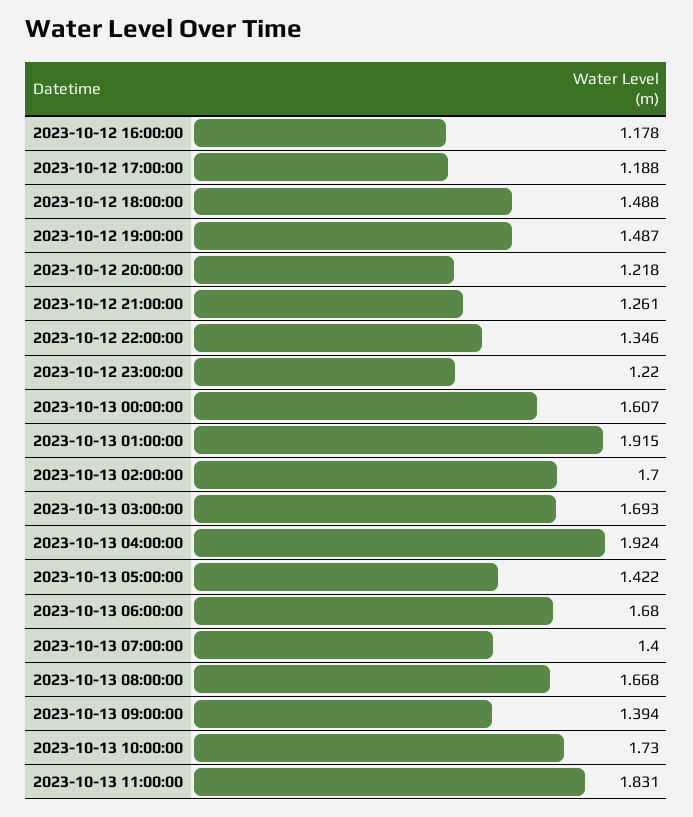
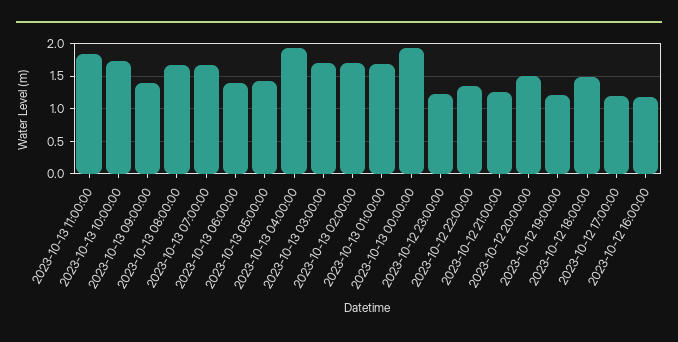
  {
    "2023-10-12 16:00:00": 1.178,
    "2023-10-12 17:00:00": 1.188,
    "2023-10-12 18:00:00": 1.488,
-   "2023-10-12 19:00:00": 1.487,
+   "2023-10-12 19:00:00": 1.2,
-   "2023-10-12 20:00:00": 1.218,
+   "2023-10-12 20:00:00": 1.5,
    "2023-10-12 21:00:00": 1.261,
    "2023-10-12 22:00:00": 1.346,
    "2023-10-12 23:00:00": 1.22,
-   "2023-10-13 00:00:00": 1.607,
+   "2023-10-13 00:00:00": 1.9,
-   "2023-10-13 01:00:00": 1.915,
+   "2023-10-13 01:00:00": 1.7,
    "2023-10-13 02:00:00": 1.7,
    "2023-10-13 03:00:00": 1.693,
    "2023-10-13 04:00:00": 1.924,
    "2023-10-13 05:00:00": 1.422,
-   "2023-10-13 06:00:00": 1.68,
+   "2023-10-13 06:00:00": 1.4,
-   "2023-10-13 07:00:00": 1.4,
+   "2023-10-13 07:00:00": 1.7,
    "2023-10-13 08:00:00": 1.668,
    "2023-10-13 09:00:00": 1.394,
    "2023-10-13 10:00:00": 1.73,
    "2023-10-13 11:00:00": 1.831
  }

